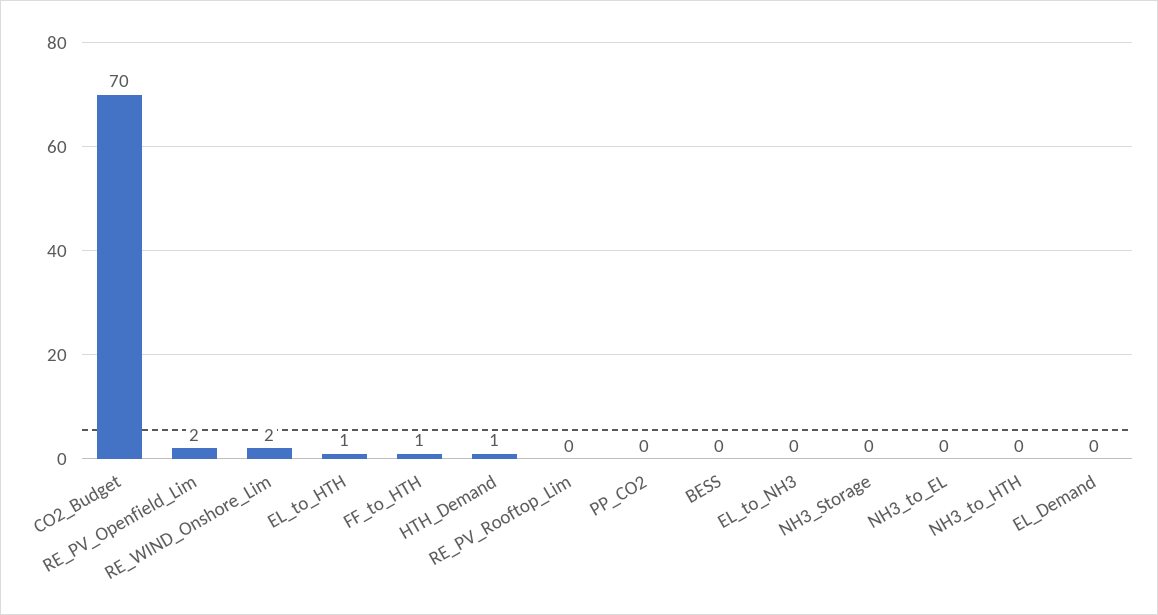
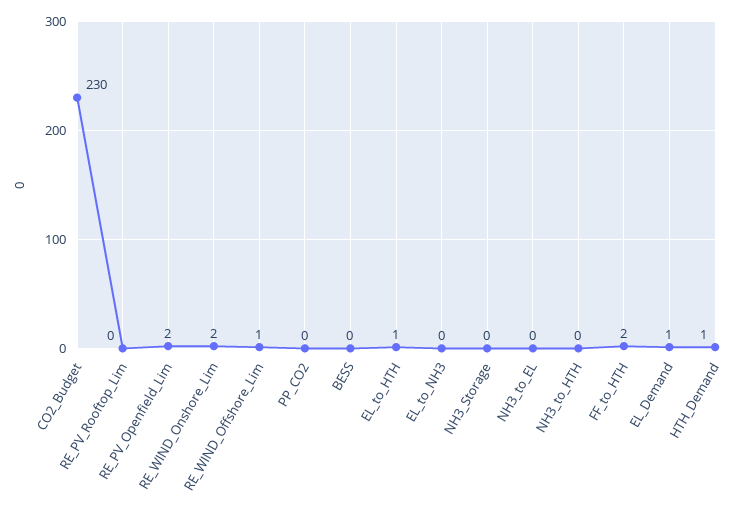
  {
-   "CO2_Budget": 70,
+   "CO2_Budget": 230,
    "RE_PV_Openfield_Lim": 2,
    "RE_WIND_Onshore_Lim": 2,
    "EL_to_HTH": 1,
-   "FF_to_HTH": 1,
+   "FF_to_HTH": 2,
    "HTH_Demand": 1,
    "RE_PV_Rooftop_Lim": 0,
    "PP_CO2": 0,
    "BESS": 0,
    "EL_to_NH3": 0,
    "NH3_Storage": 0,
    "NH3_to_EL": 0,
    "NH3_to_HTH": 0,
-   "EL_Demand": 0
+   "EL_Demand": 1,
+   "RE_WIND_Offshore_Lim": 1
  }

